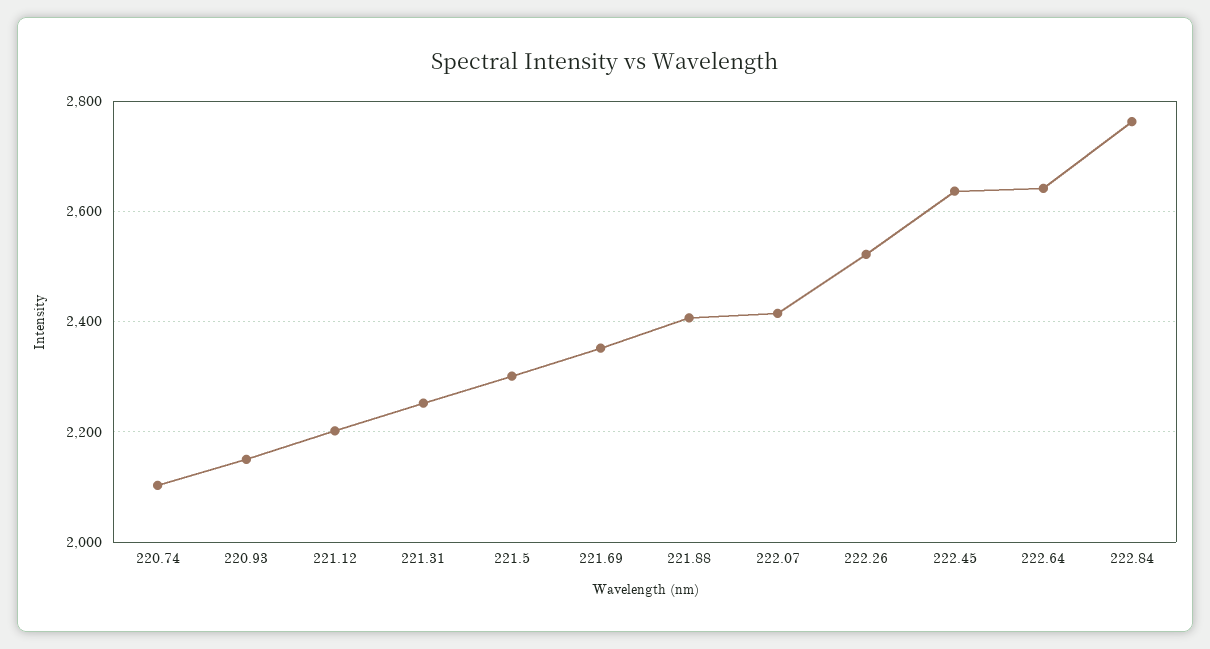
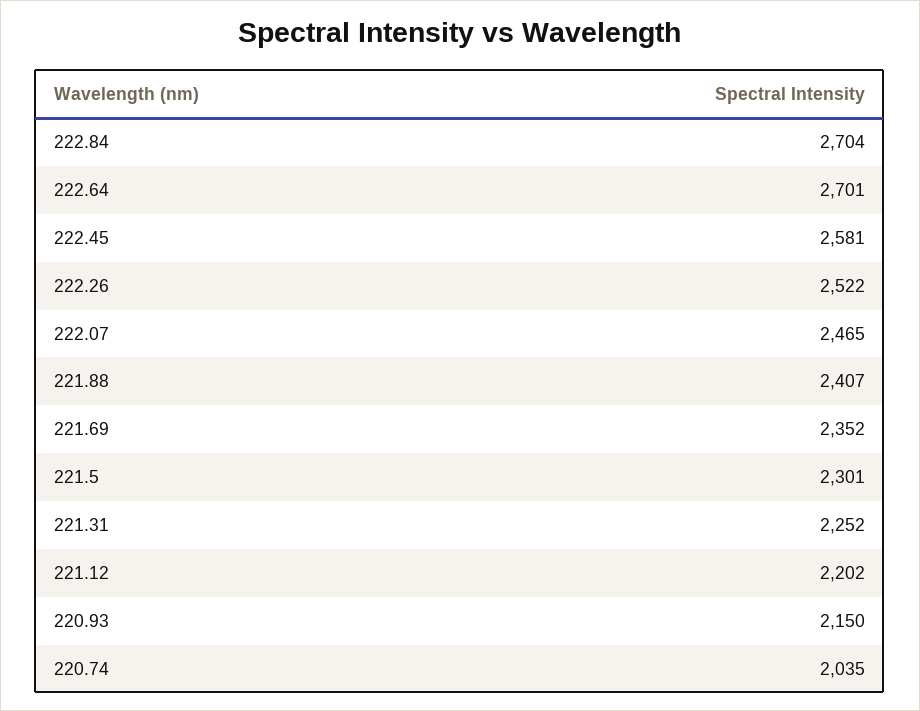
  {
-   "220.74": 2100,
+   "220.74": 2035,
    "220.93": 2150,
    "221.12": 2202,
    "221.31": 2252,
    "221.5": 2301,
    "221.69": 2352,
    "221.88": 2407,
-   "222.07": 2420,
+   "222.07": 2465,
    "222.26": 2522,
-   "222.45": 2640,
+   "222.45": 2581,
-   "222.64": 2640,
+   "222.64": 2701,
-   "222.84": 2760
+   "222.84": 2704
  }

